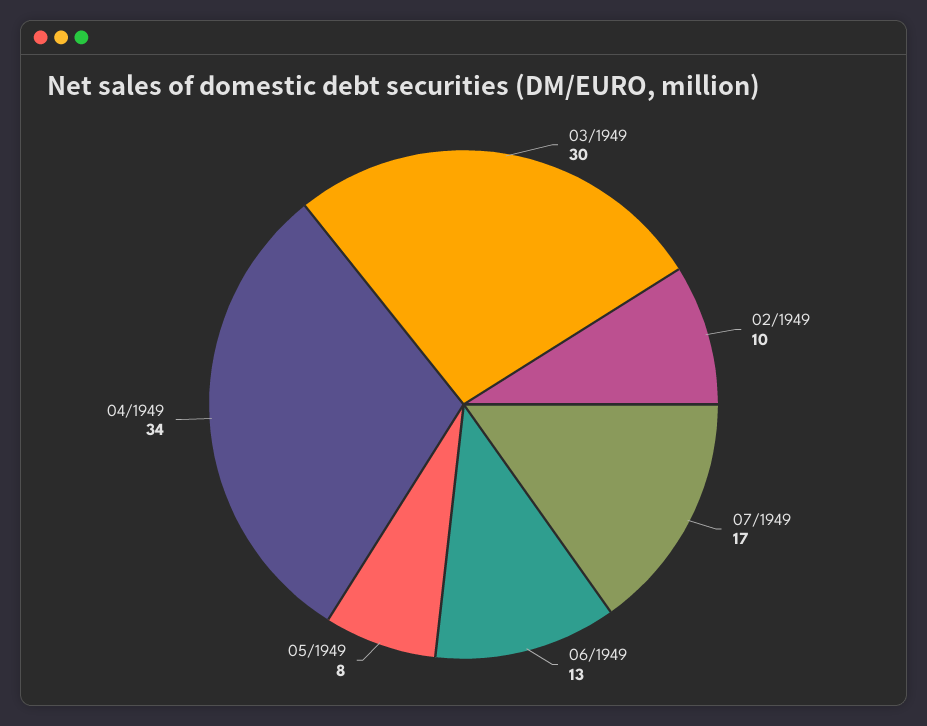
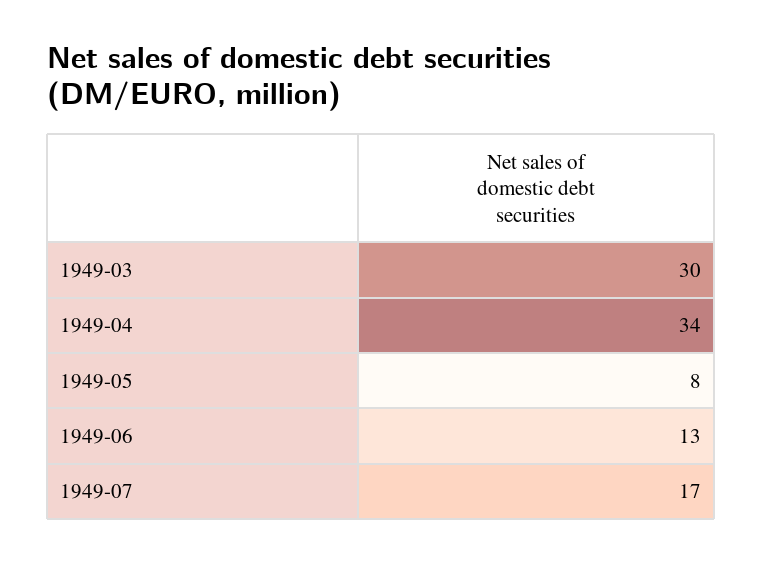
  {
    "03/1949": 30,
-   "02/1949": 10,
    "07/1949": 17,
    "06/1949": 13,
    "05/1949": 8,
    "04/1949": 34
  }

